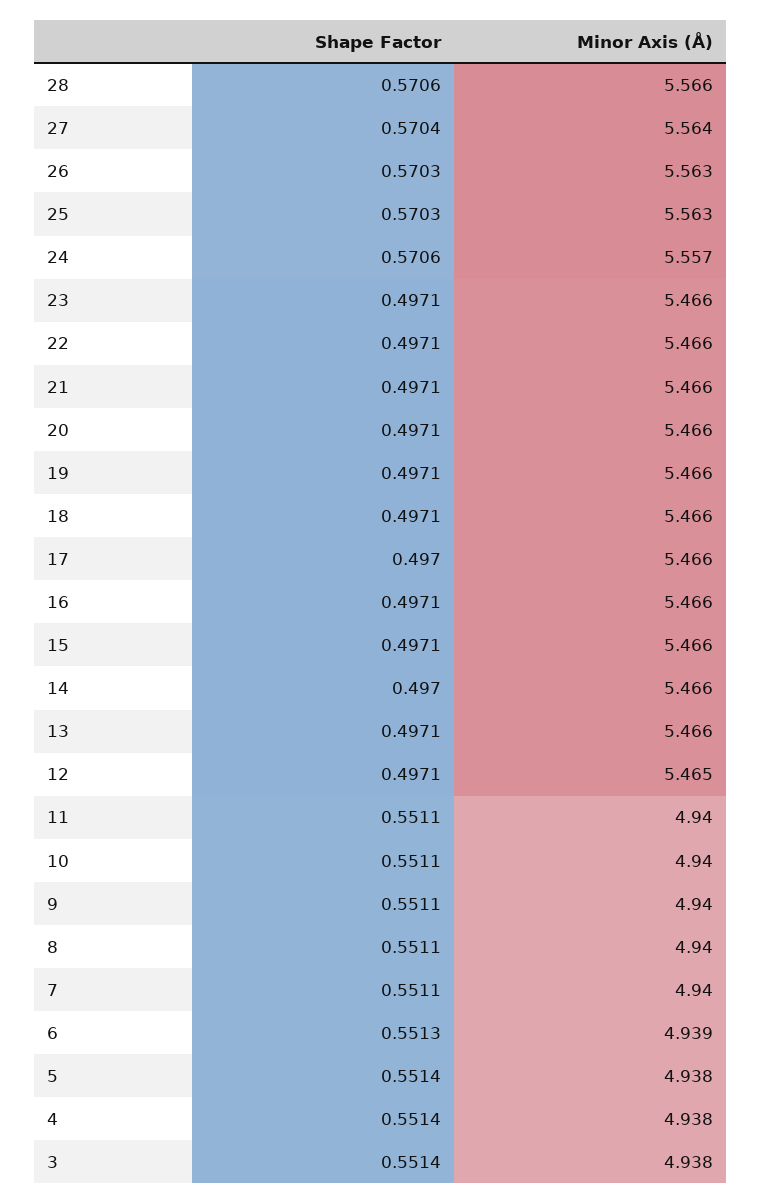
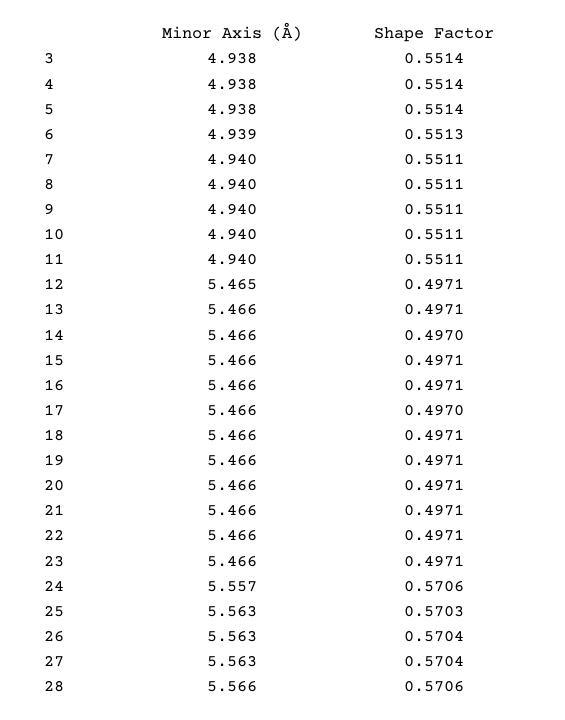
  {
    "Shape Factor": {
      "28": 0.5706,
      "27": 0.5704,
-     "26": 0.5703,
+     "26": 0.5704,
      "25": 0.5703,
      "24": 0.5706,
      "23": 0.4971,
      "22": 0.4971,
      "21": 0.4971,
      "20": 0.4971,
      "19": 0.4971,
      "18": 0.4971,
      "17": 0.497,
      "16": 0.4971,
      "15": 0.4971,
      "14": 0.497,
      "13": 0.4971,
      "12": 0.4971,
      "11": 0.5511,
      "10": 0.5511,
      "9": 0.5511,
      "8": 0.5511,
      "7": 0.5511,
      "6": 0.5513,
      "5": 0.5514,
      "4": 0.5514,
      "3": 0.5514
    },
    "Minor Axis (Å)": {
      "28": 5.566,
-     "27": 5.564,
+     "27": 5.563,
      "26": 5.563,
      "25": 5.563,
      "24": 5.557,
      "23": 5.466,
      "22": 5.466,
      "21": 5.466,
      "20": 5.466,
      "19": 5.466,
      "18": 5.466,
      "17": 5.466,
      "16": 5.466,
      "15": 5.466,
      "14": 5.466,
      "13": 5.466,
      "12": 5.465,
      "11": 4.94,
      "10": 4.94,
      "9": 4.94,
      "8": 4.94,
      "7": 4.94,
      "6": 4.939,
      "5": 4.938,
      "4": 4.938,
      "3": 4.938
    }
  }

